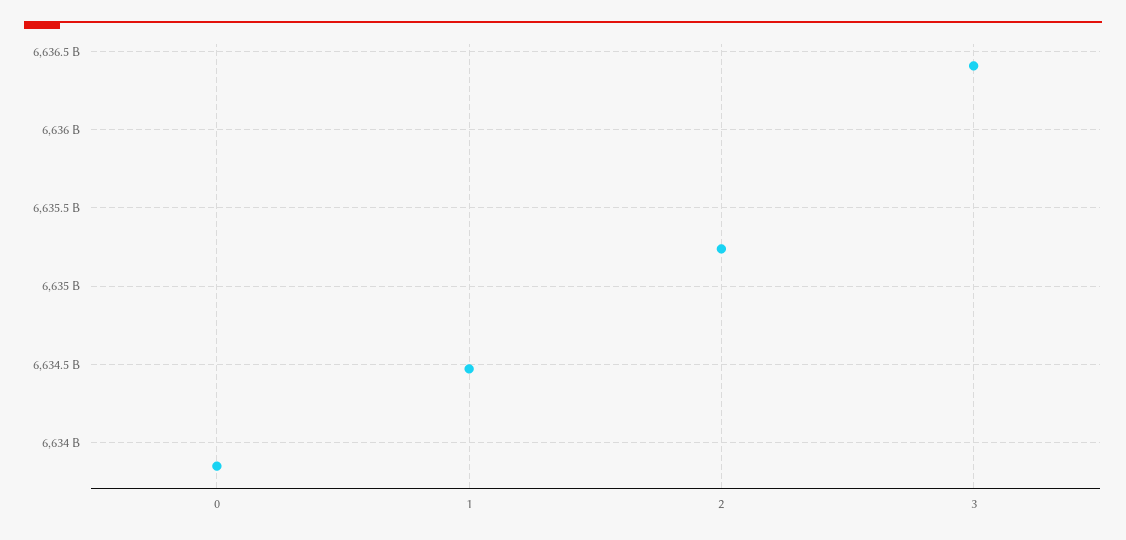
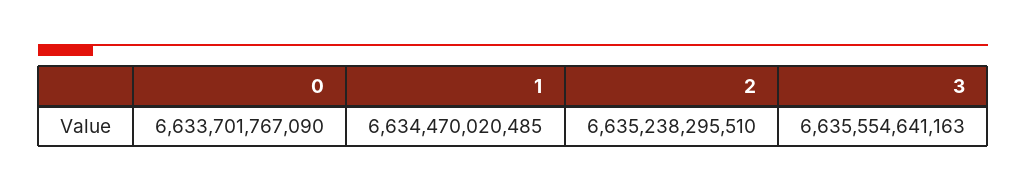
  {
-   "0": 6633850000000,
+   "0": 6633701767090,
    "1": 6634470020485,
    "2": 6635238295510,
-   "3": 6636400000000
+   "3": 6635554641163
  }

